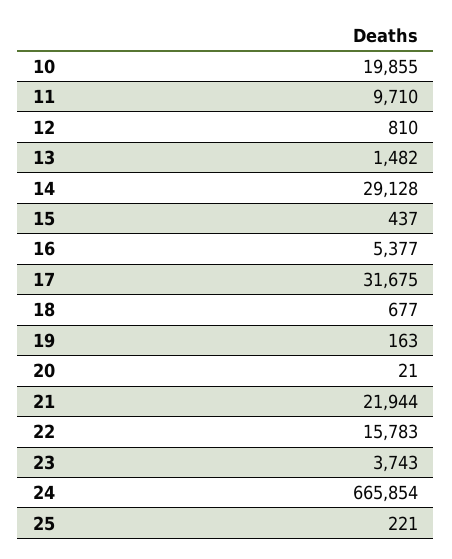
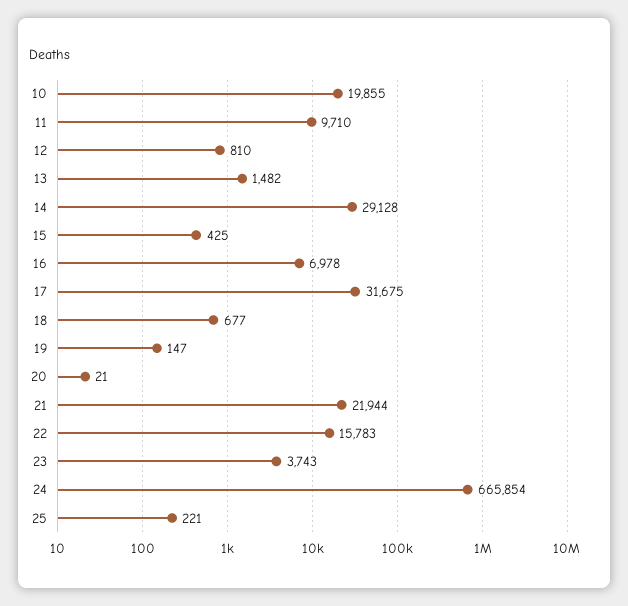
  {
    "10": 19855,
    "11": 9710,
    "12": 810,
    "13": 1482,
    "14": 29128,
-   "15": 437,
+   "15": 425,
-   "16": 5377,
+   "16": 6978,
    "17": 31675,
    "18": 677,
-   "19": 163,
+   "19": 147,
    "20": 21,
    "21": 21944,
    "22": 15783,
    "23": 3743,
    "24": 665854,
    "25": 221
  }

